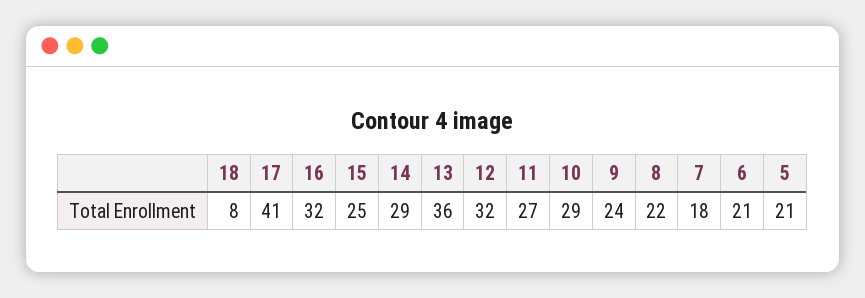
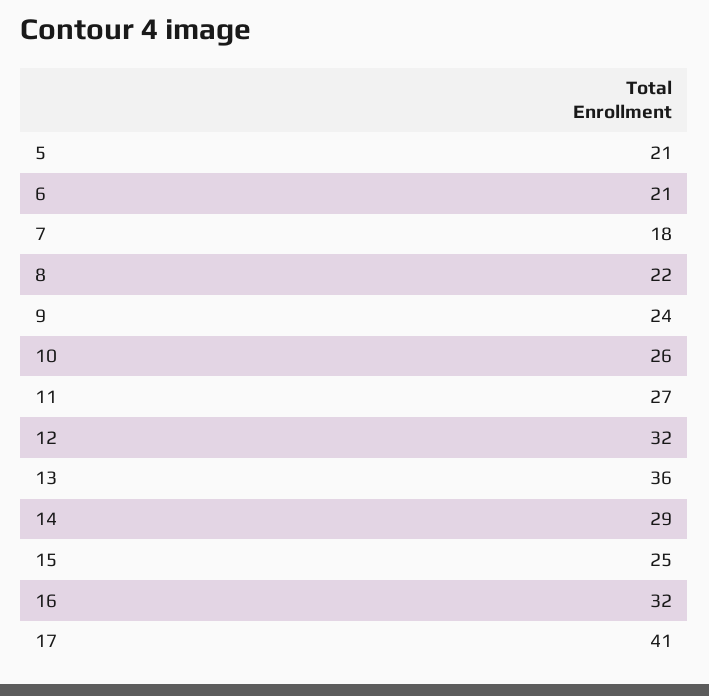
  {
-   "18": 8,
    "17": 41,
    "16": 32,
    "15": 25,
    "14": 29,
    "13": 36,
    "12": 32,
    "11": 27,
-   "10": 29,
+   "10": 26,
    "9": 24,
    "8": 22,
    "7": 18,
    "6": 21,
    "5": 21
  }

